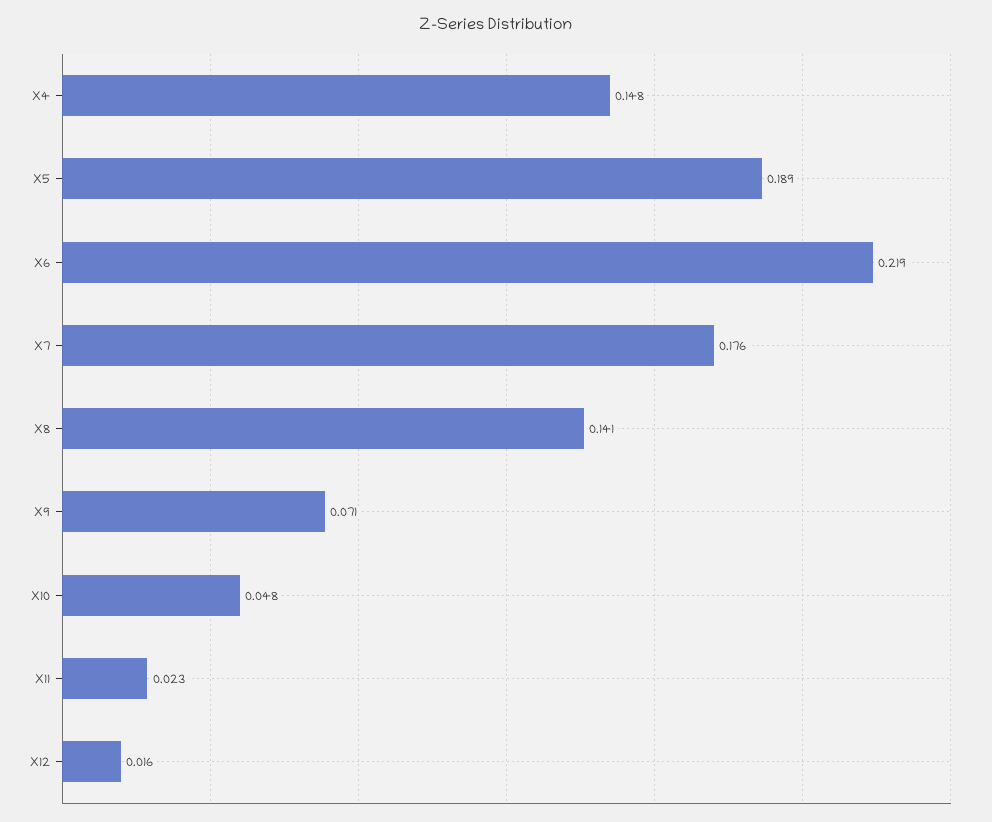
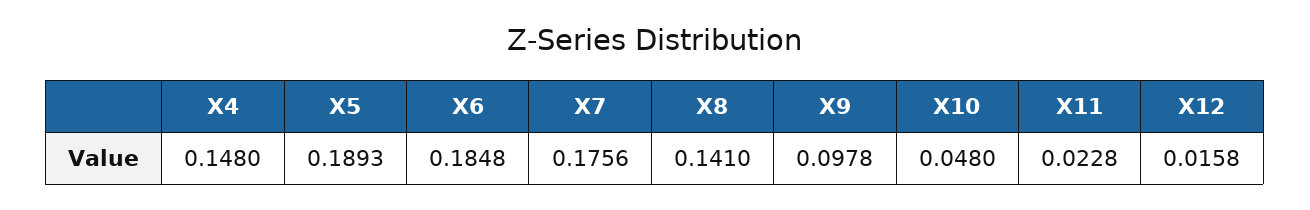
  {
    "X4": 0.148,
    "X5": 0.1893,
-   "X6": 0.219,
+   "X6": 0.1848,
    "X7": 0.1756,
    "X8": 0.141,
-   "X9": 0.071,
+   "X9": 0.0978,
    "X10": 0.048,
    "X11": 0.0228,
    "X12": 0.0158
  }

